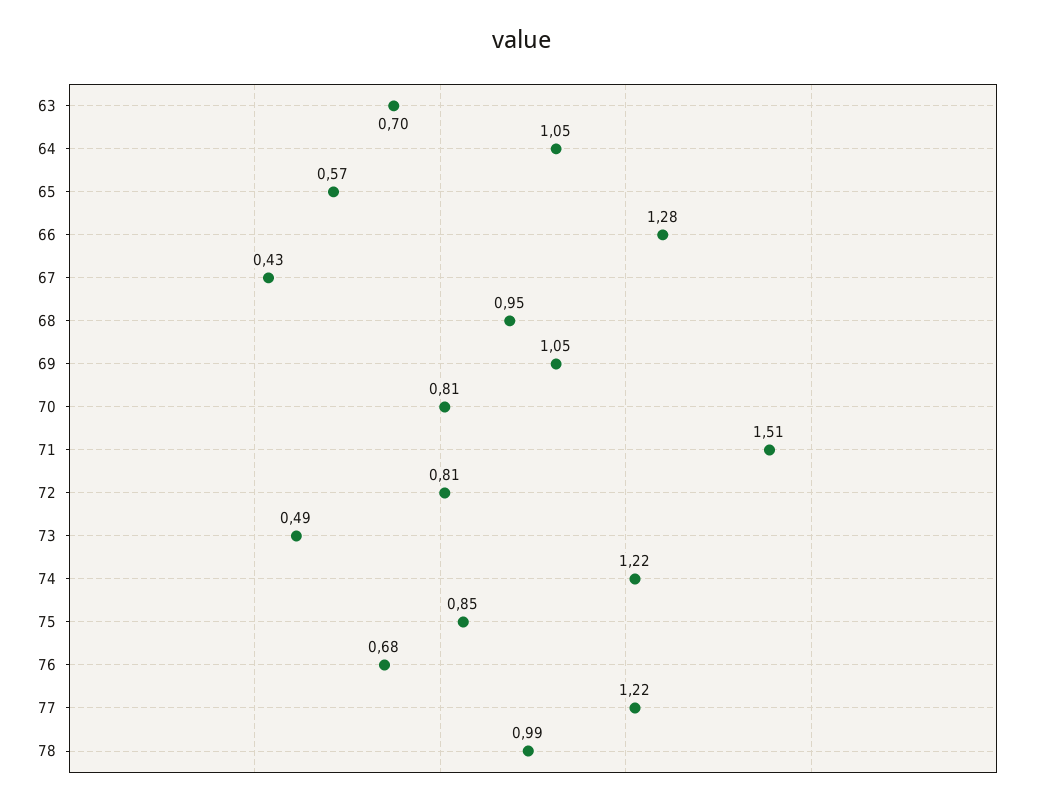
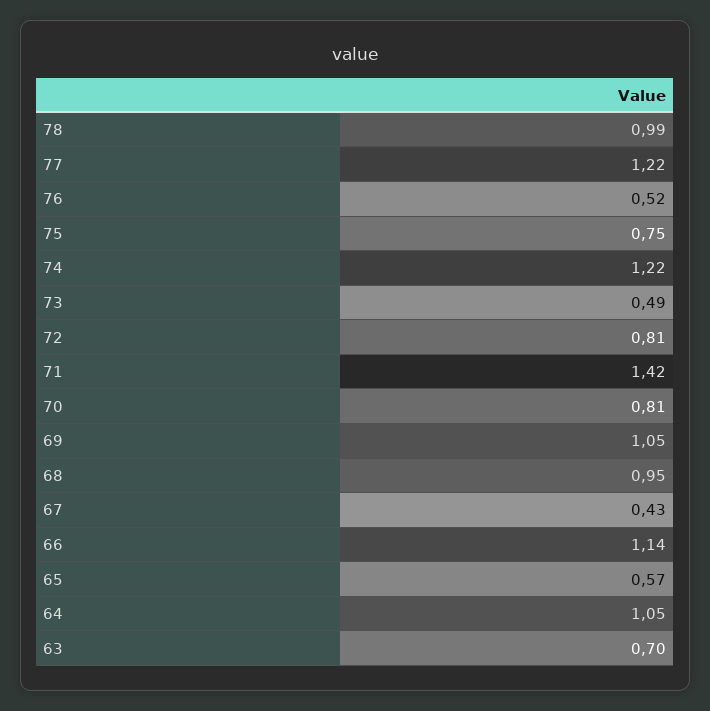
  {
    "63": 0.7,
    "64": 1.05,
    "65": 0.57,
-   "66": 1.28,
+   "66": 1.14,
    "67": 0.43,
    "68": 0.95,
    "69": 1.05,
    "70": 0.81,
-   "71": 1.51,
+   "71": 1.42,
    "72": 0.81,
    "73": 0.49,
    "74": 1.22,
-   "75": 0.85,
+   "75": 0.75,
-   "76": 0.68,
+   "76": 0.52,
    "77": 1.22,
    "78": 0.99
  }

